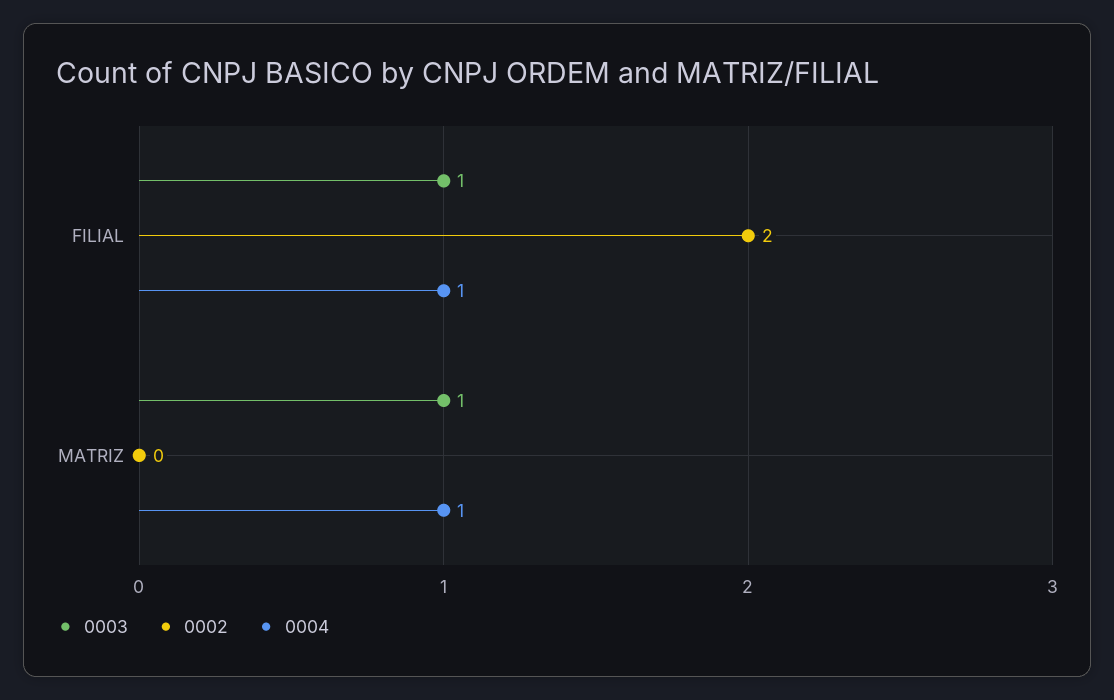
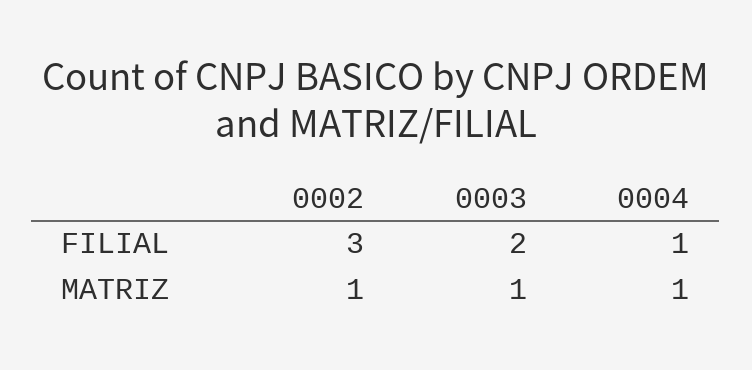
  {
    "0003": {
-     "FILIAL": 1,
+     "FILIAL": 2,
      "MATRIZ": 1
    },
    "0002": {
-     "FILIAL": 2,
+     "FILIAL": 3,
-     "MATRIZ": 0
+     "MATRIZ": 1
    },
    "0004": {
      "FILIAL": 1,
      "MATRIZ": 1
    }
  }

